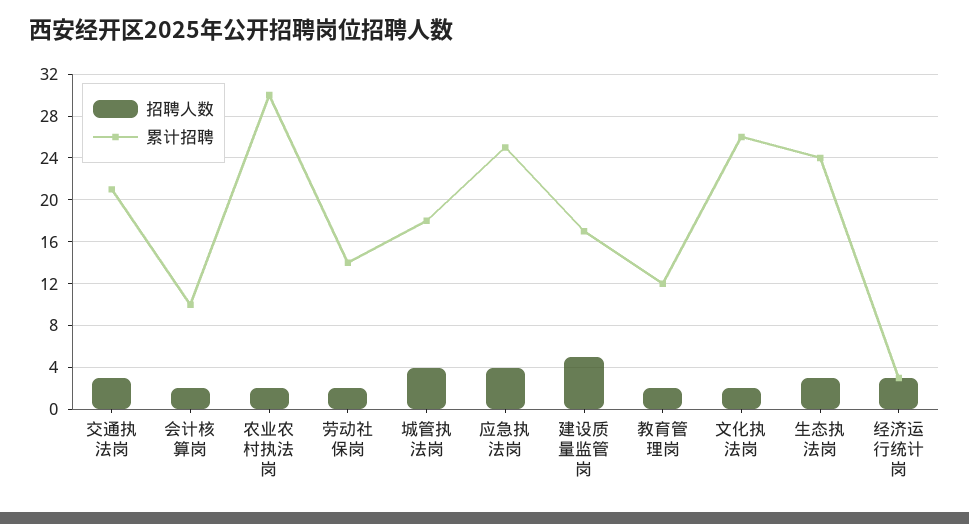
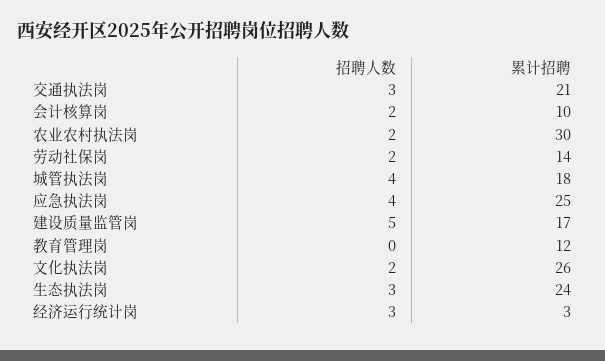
  {
    "招聘人数": {
      "交通执法岗": 3,
      "会计核算岗": 2,
      "农业农村执法岗": 2,
      "劳动社保岗": 2,
      "城管执法岗": 4,
      "应急执法岗": 4,
      "建设质量监管岗": 5,
-     "教育管理岗": 2,
+     "教育管理岗": 0,
      "文化执法岗": 2,
      "生态执法岗": 3,
      "经济运行统计岗": 3
    },
    "累计招聘": {
      "交通执法岗": 21,
      "会计核算岗": 10,
      "农业农村执法岗": 30,
      "劳动社保岗": 14,
      "城管执法岗": 18,
      "应急执法岗": 25,
      "建设质量监管岗": 17,
      "教育管理岗": 12,
      "文化执法岗": 26,
      "生态执法岗": 24,
      "经济运行统计岗": 3
    }
  }

